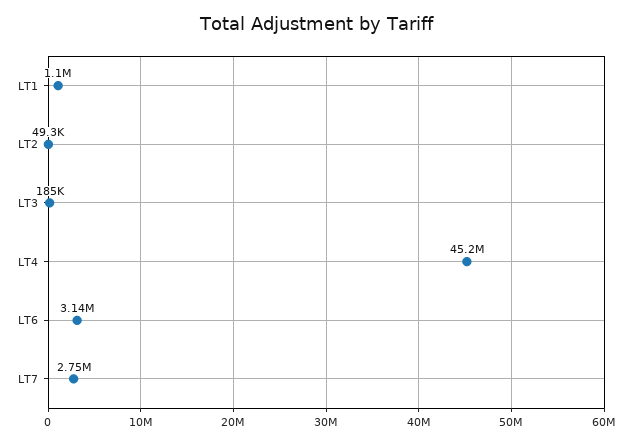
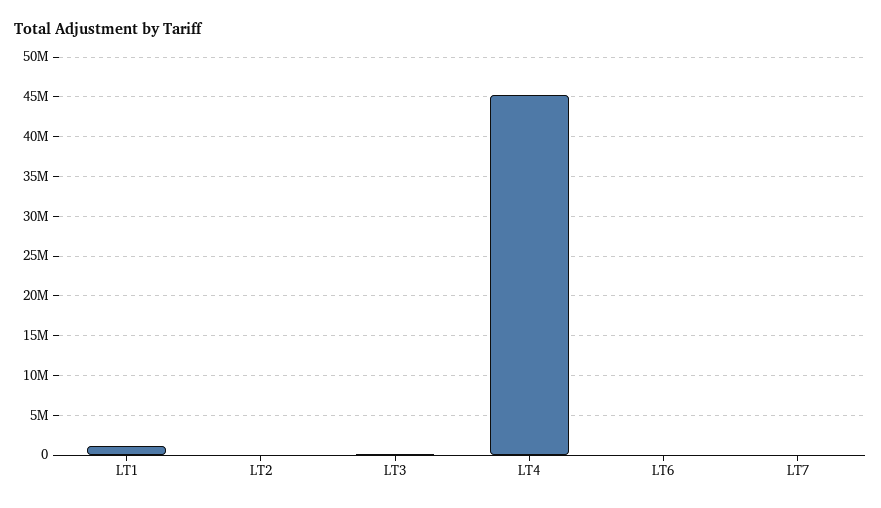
  {
    "LT1": 1100000,
    "LT2": 49300,
    "LT3": 185000,
    "LT4": 45200000,
-   "LT6": 3140000,
+   "LT6": 0,
-   "LT7": 2750000
+   "LT7": 0
  }

